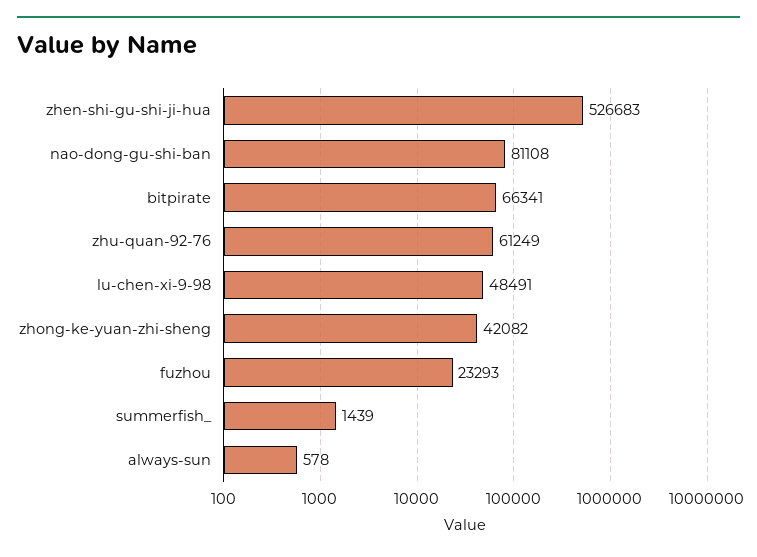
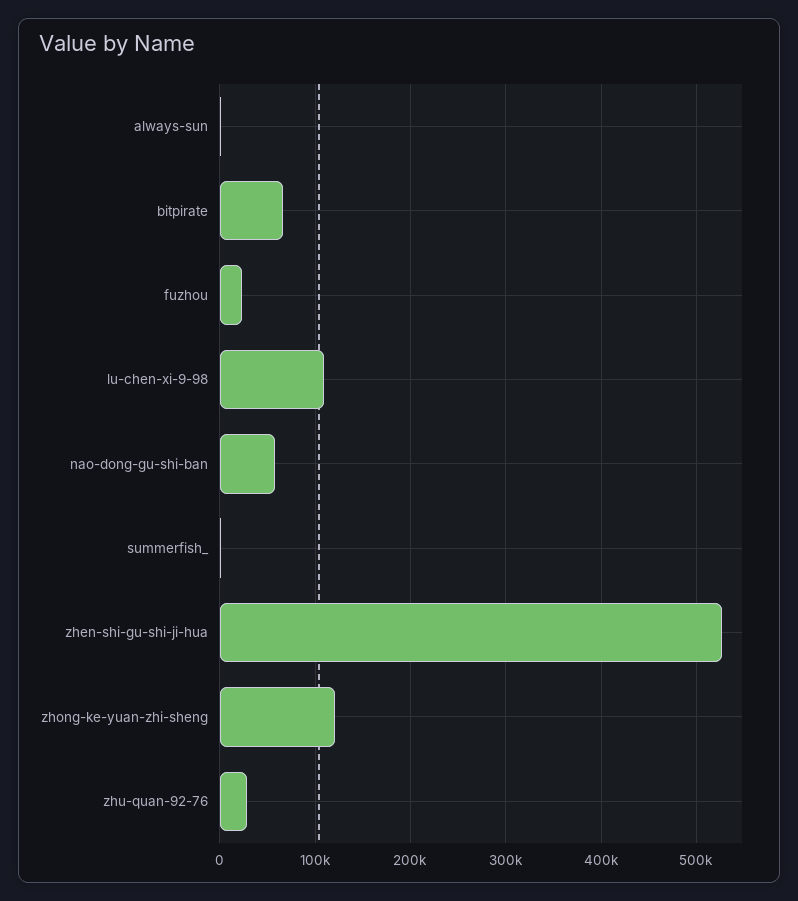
  {
    "zhen-shi-gu-shi-ji-hua": 526683,
-   "nao-dong-gu-shi-ban": 81108,
+   "nao-dong-gu-shi-ban": 60000,
    "bitpirate": 66341,
-   "zhu-quan-92-76": 61249,
+   "zhu-quan-92-76": 30000,
-   "lu-chen-xi-9-98": 48491,
+   "lu-chen-xi-9-98": 110000,
-   "zhong-ke-yuan-zhi-sheng": 42082,
+   "zhong-ke-yuan-zhi-sheng": 120000,
    "fuzhou": 23293,
    "summerfish_": 1439,
    "always-sun": 578
  }

